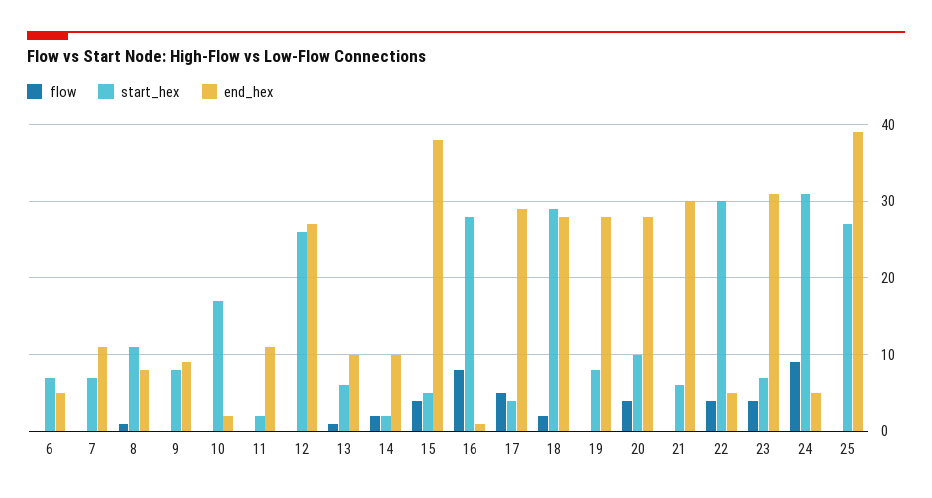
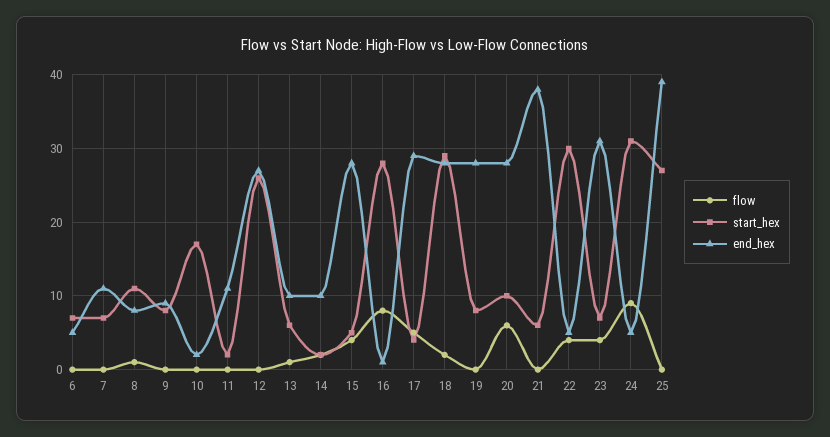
  {
    "flow": {
      "6": 0,
      "7": 0,
      "8": 1,
      "9": 0,
      "10": 0,
      "11": 0,
      "12": 0,
      "13": 1,
      "14": 2,
      "15": 4,
      "16": 8,
      "17": 5,
      "18": 2,
      "19": 0,
-     "20": 4,
+     "20": 6,
      "21": 0,
      "22": 4,
      "23": 4,
      "24": 9,
      "25": 0
    },
    "start_hex": {
      "6": 7,
      "7": 7,
      "8": 11,
      "9": 8,
      "10": 17,
      "11": 2,
      "12": 26,
      "13": 6,
      "14": 2,
      "15": 5,
      "16": 28,
      "17": 4,
      "18": 29,
      "19": 8,
      "20": 10,
      "21": 6,
      "22": 30,
      "23": 7,
      "24": 31,
      "25": 27
    },
    "end_hex": {
      "6": 5,
      "7": 11,
      "8": 8,
      "9": 9,
      "10": 2,
      "11": 11,
      "12": 27,
      "13": 10,
      "14": 10,
-     "15": 38,
+     "15": 28,
      "16": 1,
      "17": 29,
      "18": 28,
      "19": 28,
      "20": 28,
-     "21": 30,
+     "21": 38,
      "22": 5,
      "23": 31,
      "24": 5,
      "25": 39
    }
  }

